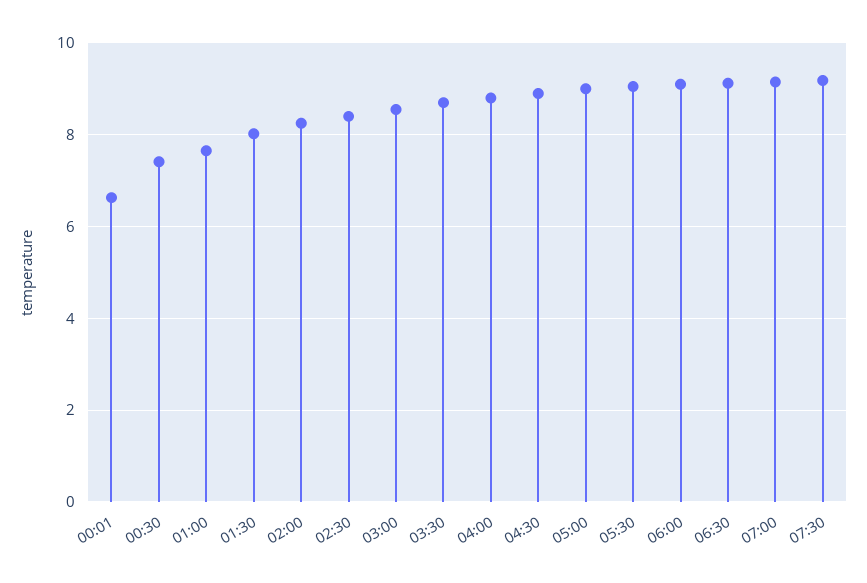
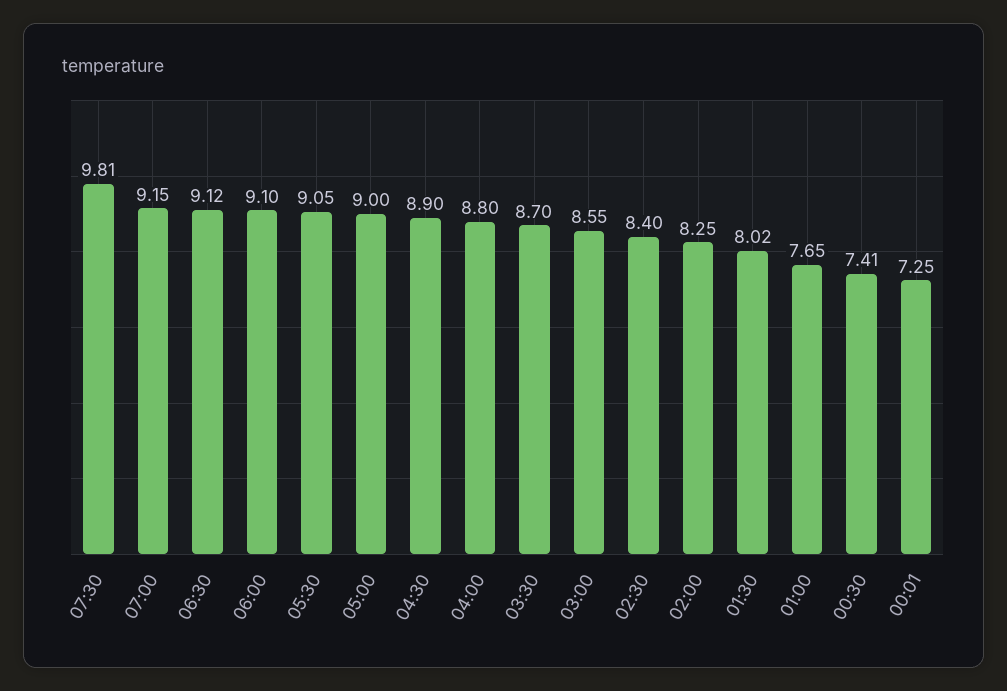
  {
-   "00:01": 6.6,
+   "00:01": 7.25,
    "00:30": 7.41,
    "01:00": 7.65,
    "01:30": 8.02,
    "02:00": 8.25,
    "02:30": 8.4,
    "03:00": 8.55,
    "03:30": 8.7,
    "04:00": 8.8,
    "04:30": 8.9,
    "05:00": 9,
    "05:30": 9.05,
    "06:00": 9.1,
    "06:30": 9.12,
    "07:00": 9.15,
-   "07:30": 9.2
+   "07:30": 9.81
  }

